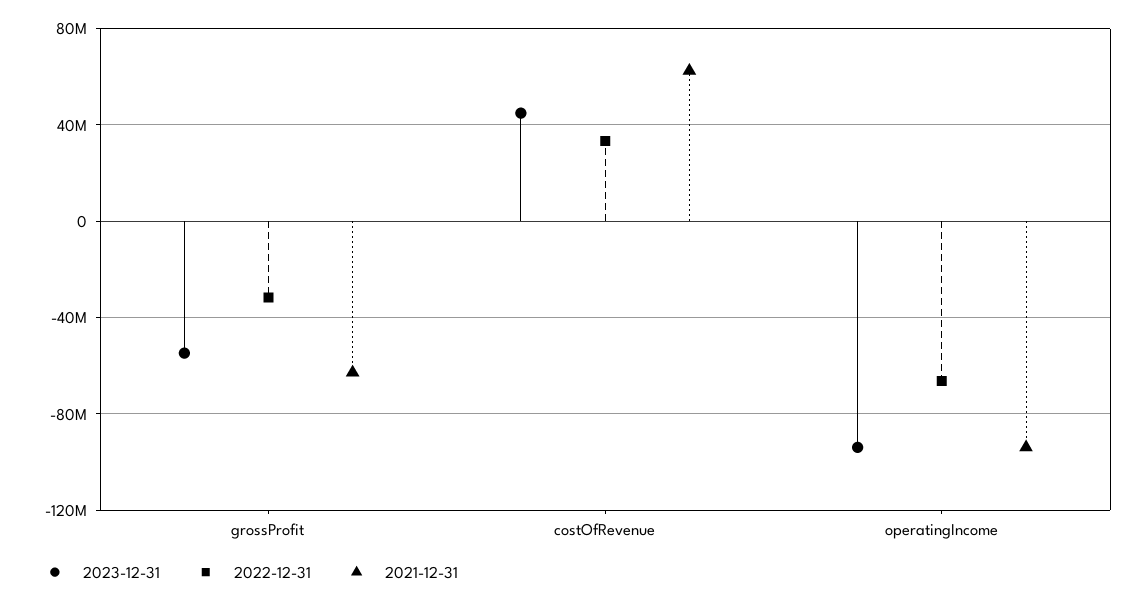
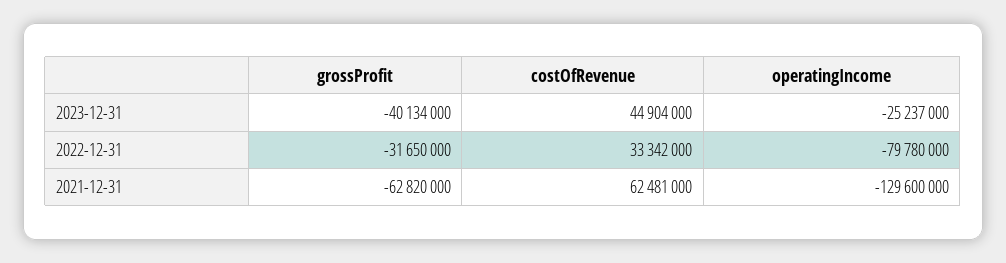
  {
    "2023-12-31": {
-     "grossProfit": -55000000,
+     "grossProfit": -40134000,
      "costOfRevenue": 44904000,
-     "operatingIncome": -95000000
+     "operatingIncome": -25237000
    },
    "2022-12-31": {
      "grossProfit": -31650000,
      "costOfRevenue": 33342000,
-     "operatingIncome": -65000000
+     "operatingIncome": -79780000
    },
    "2021-12-31": {
      "grossProfit": -62820000,
      "costOfRevenue": 62481000,
-     "operatingIncome": -95000000
+     "operatingIncome": -129600000
    }
  }

